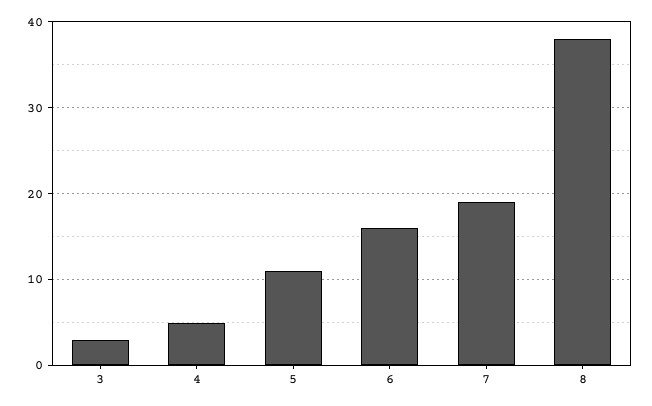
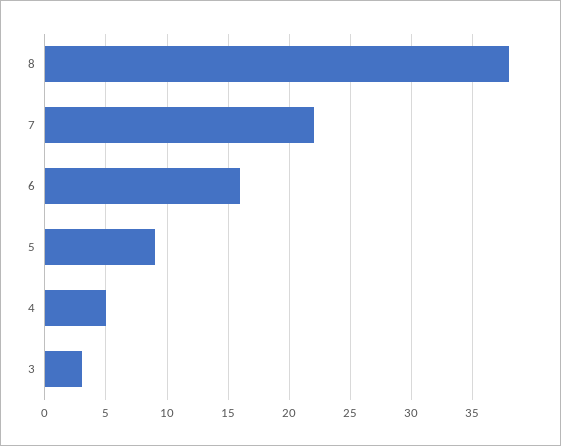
  {
    "3": 3,
    "4": 5,
-   "5": 11,
+   "5": 9,
    "6": 16,
-   "7": 19,
+   "7": 22,
    "8": 38
  }

